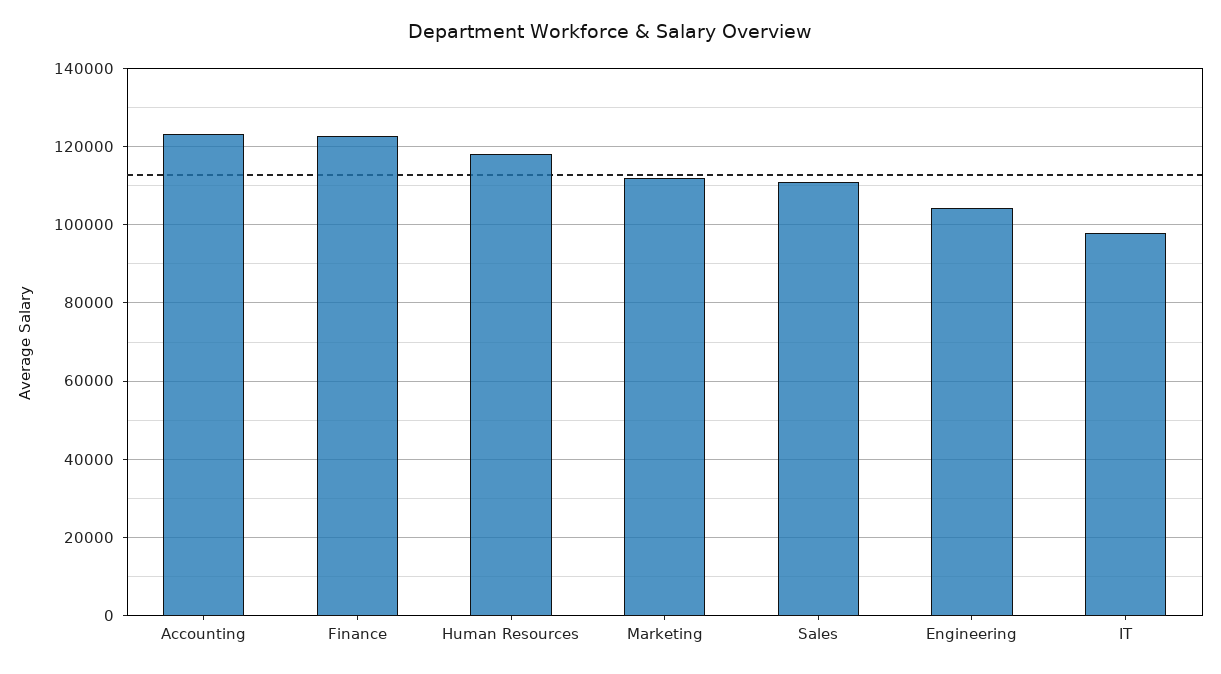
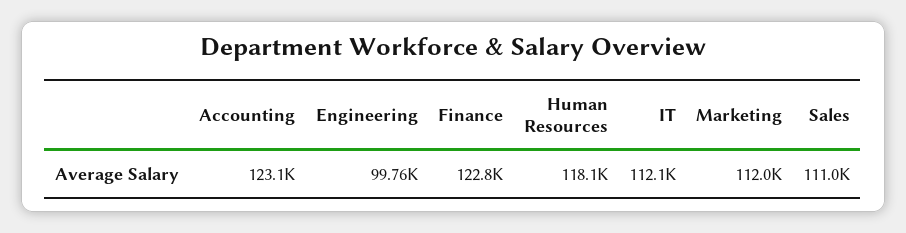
  {
    "Accounting": 123100,
    "Finance": 122800,
    "Human Resources": 118100,
    "Marketing": 112000,
    "Sales": 111000,
-   "Engineering": 104000,
+   "Engineering": 99760,
-   "IT": 98000
+   "IT": 112100
  }

